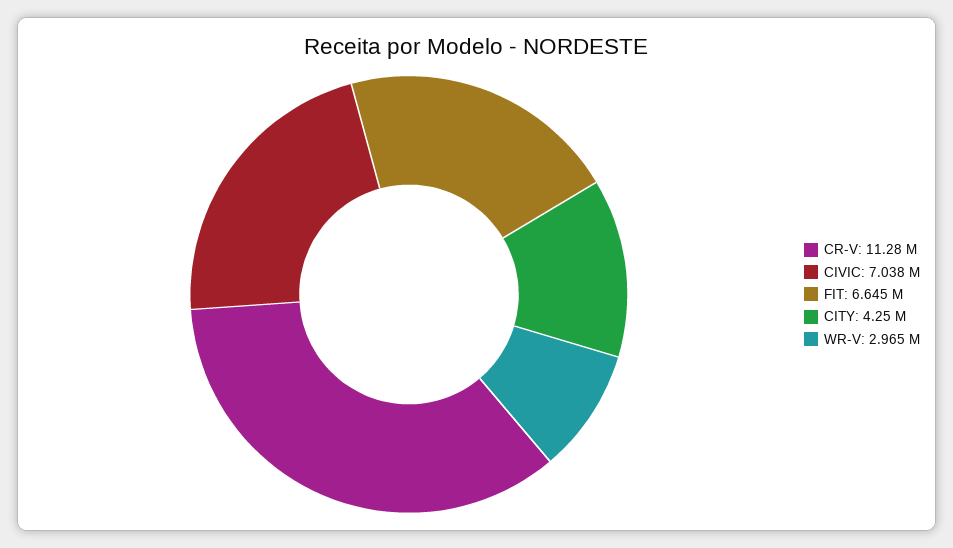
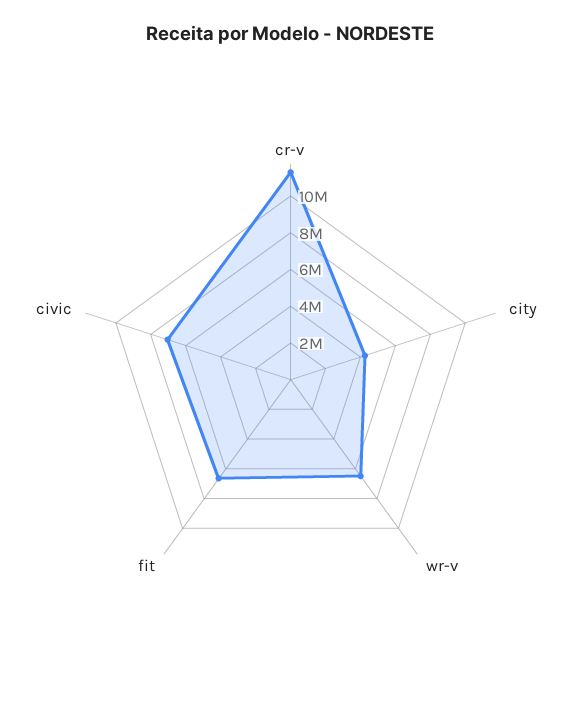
  {
    "CR-V": 11280000,
    "CIVIC": 7038000,
    "FIT": 6645000,
    "CITY": 4250000,
-   "WR-V": 2965000
+   "WR-V": 6500000
  }

